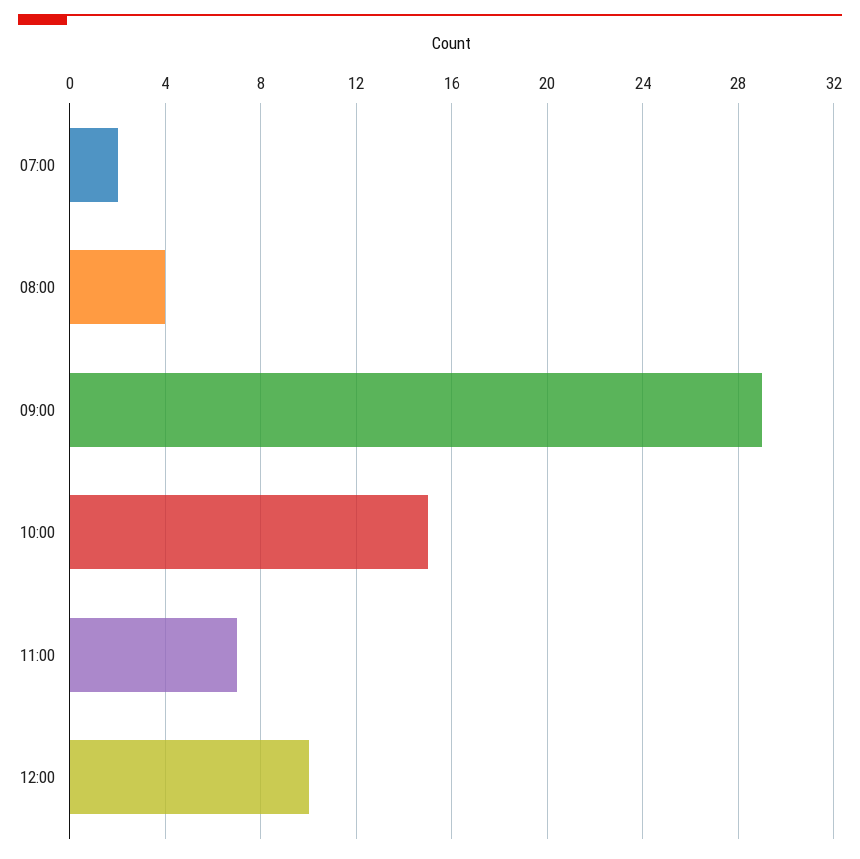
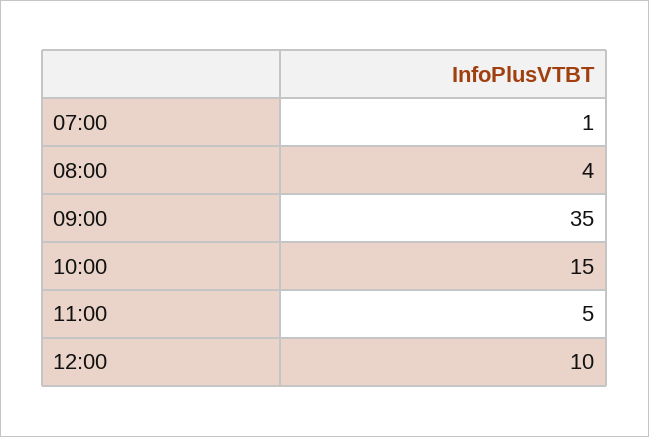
  {
-   "07:00": 2,
+   "07:00": 1,
    "08:00": 4,
-   "09:00": 29,
+   "09:00": 35,
    "10:00": 15,
-   "11:00": 7,
+   "11:00": 5,
    "12:00": 10
  }

